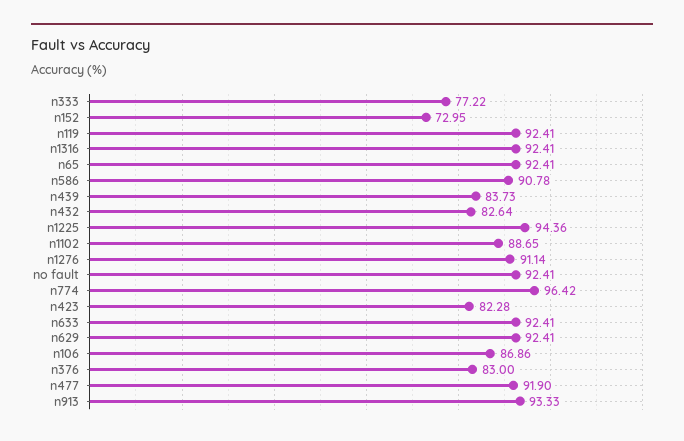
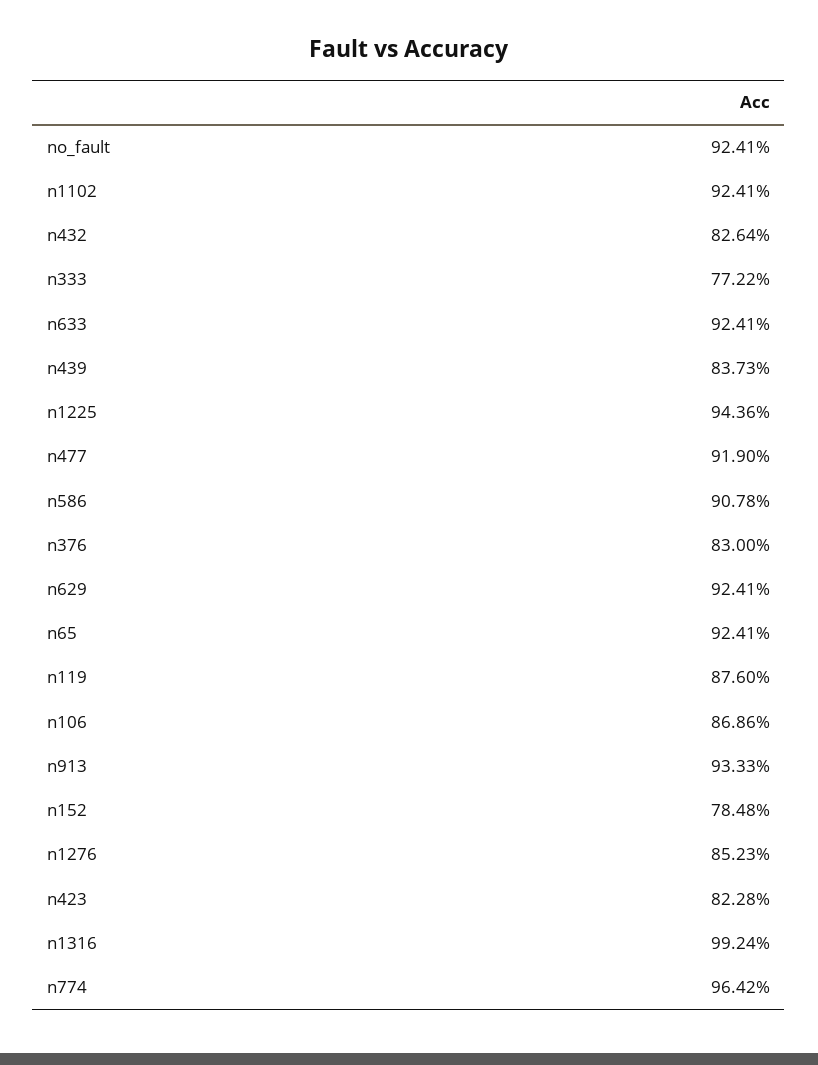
  {
    "n333": 77.22,
-   "n152": 72.95,
+   "n152": 78.48,
-   "n119": 92.41,
+   "n119": 87.6,
-   "n1316": 92.41,
+   "n1316": 99.24,
    "n65": 92.41,
    "n586": 90.78,
    "n439": 83.73,
    "n432": 82.64,
    "n1225": 94.36,
-   "n1102": 88.65,
+   "n1102": 92.41,
-   "n1276": 91.14,
+   "n1276": 85.23,
    "no fault": 92.41,
    "n774": 96.42,
    "n423": 82.28,
    "n633": 92.41,
    "n629": 92.41,
    "n106": 86.86,
    "n376": 83,
    "n477": 91.9,
    "n913": 93.33
  }

